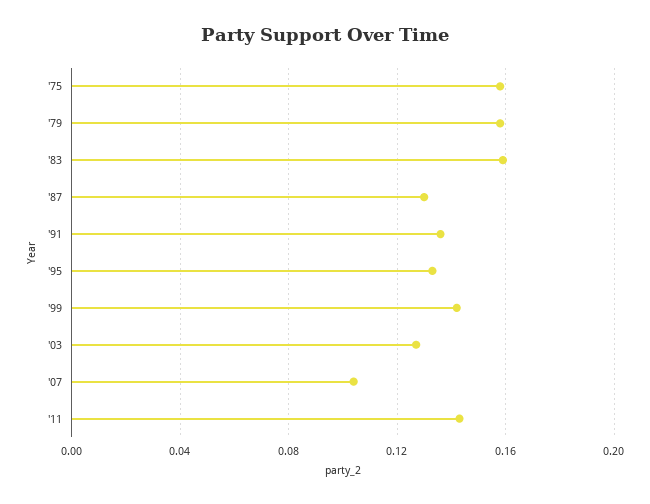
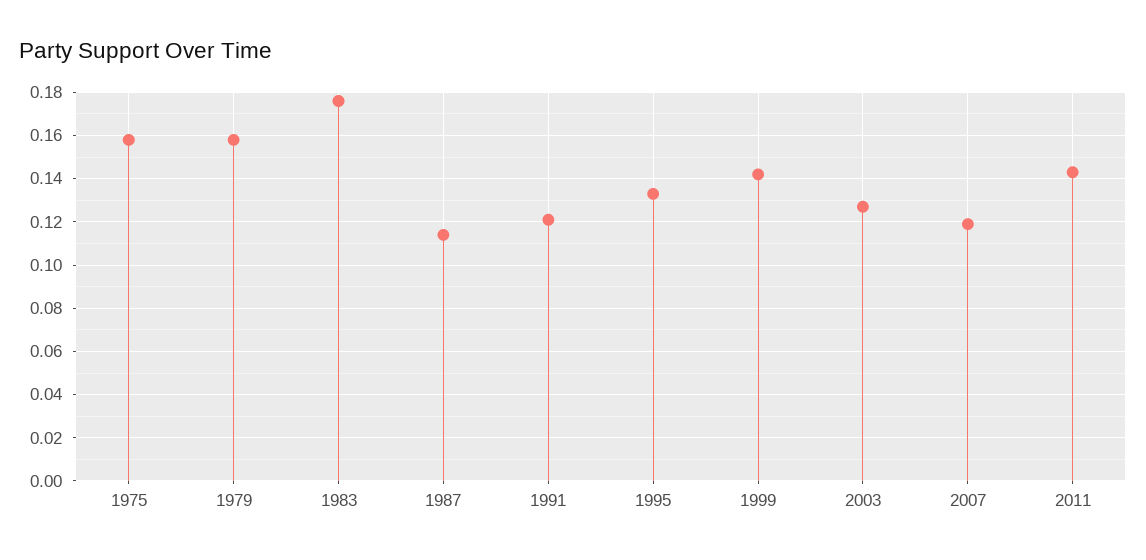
  {
    "'75": 0.16,
    "'79": 0.16,
-   "'83": 0.16,
+   "'83": 0.175,
-   "'87": 0.13,
+   "'87": 0.115,
-   "'91": 0.135,
+   "'91": 0.12,
    "'95": 0.135,
    "'99": 0.14,
    "'03": 0.125,
-   "'07": 0.105,
+   "'07": 0.12,
    "'11": 0.145
  }

